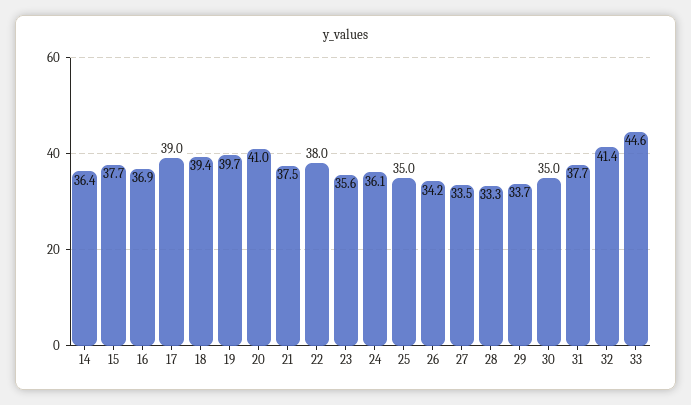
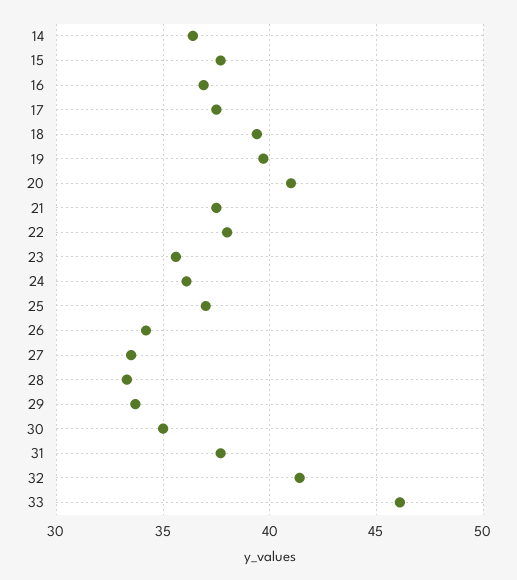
  {
    "14": 36.4,
    "15": 37.7,
    "16": 36.9,
-   "17": 39,
+   "17": 37.5,
    "18": 39.4,
    "19": 39.7,
    "20": 41,
    "21": 37.5,
    "22": 38,
    "23": 35.6,
    "24": 36.1,
-   "25": 35,
+   "25": 37,
    "26": 34.2,
    "27": 33.5,
    "28": 33.3,
    "29": 33.7,
    "30": 35,
    "31": 37.7,
    "32": 41.4,
-   "33": 44.6
+   "33": 46
  }

